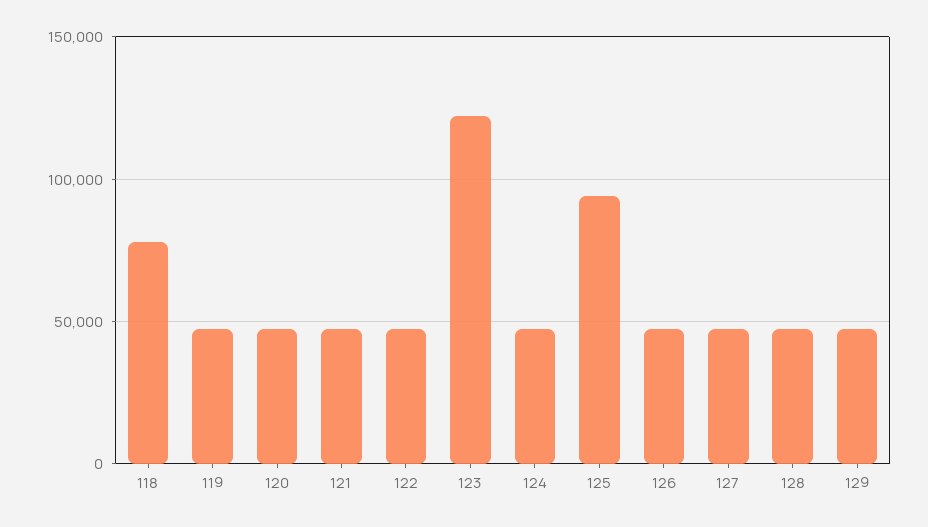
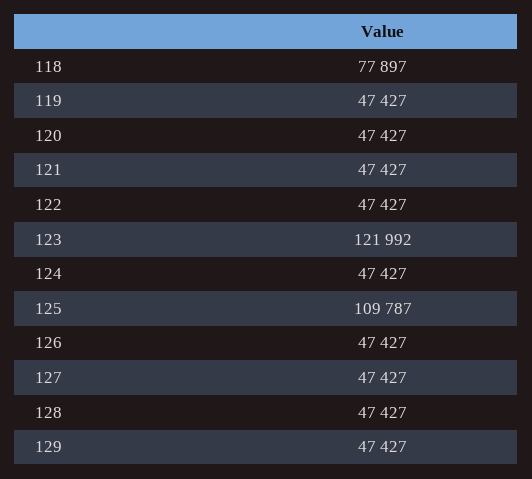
  {
    "118": 77897,
    "119": 47427,
    "120": 47427,
    "121": 47427,
    "122": 47427,
    "123": 121992,
    "124": 47427,
-   "125": 95000,
+   "125": 109787,
    "126": 47427,
    "127": 47427,
    "128": 47427,
    "129": 47427
  }

